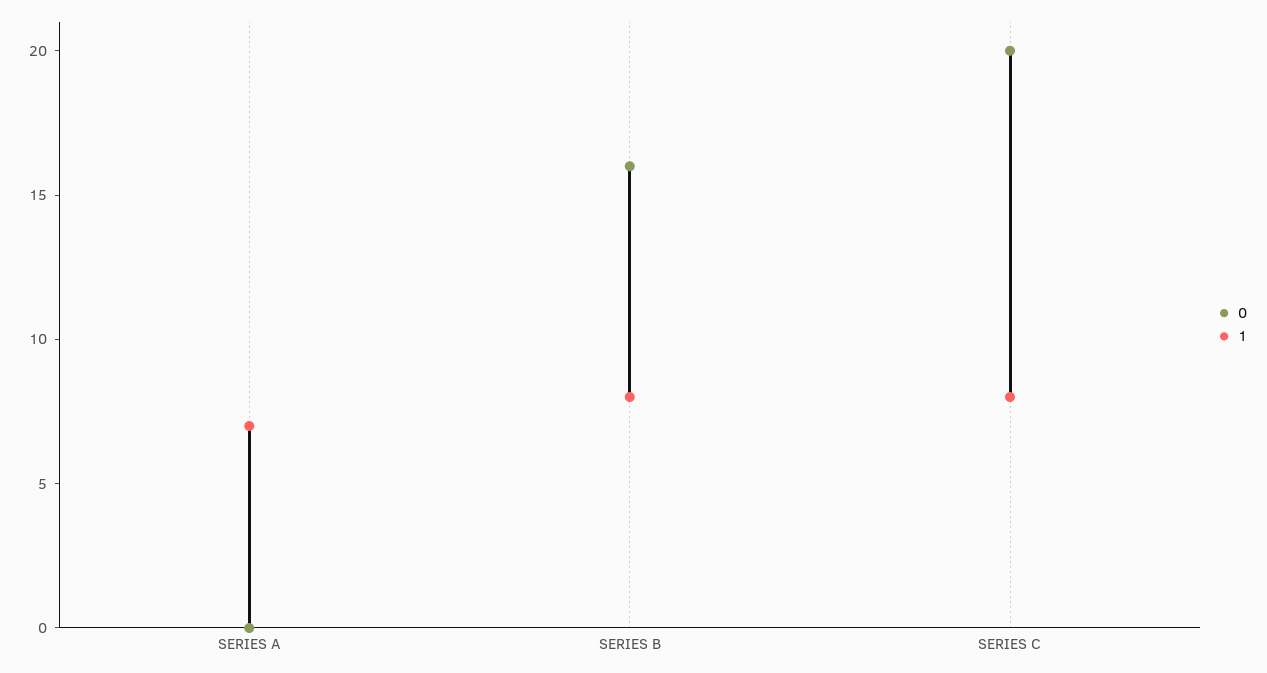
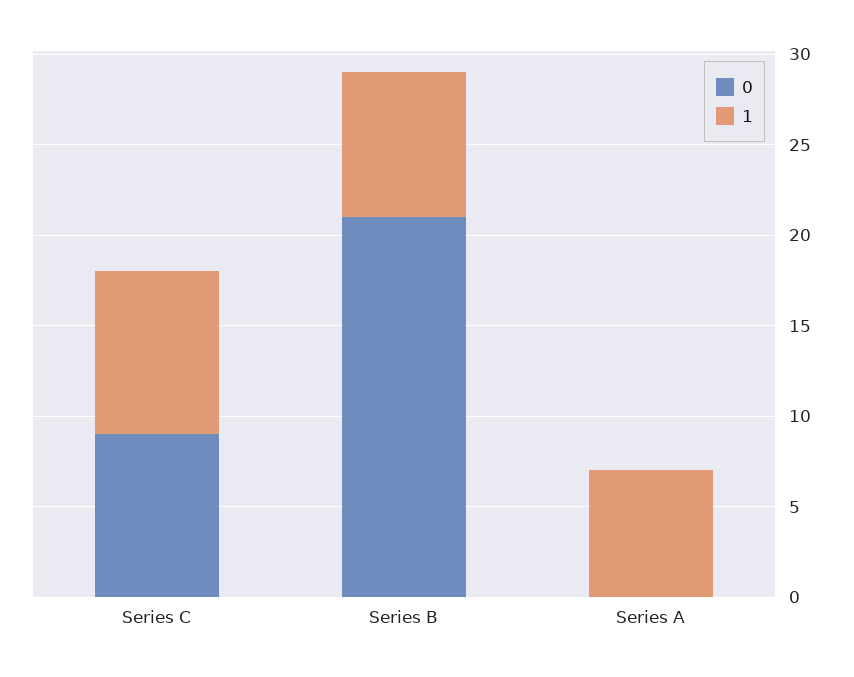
  {
    "0": {
      "SERIES A": 0,
-     "SERIES B": 16,
+     "SERIES B": 21,
-     "SERIES C": 20
+     "SERIES C": 9
    },
    "1": {
      "SERIES A": 7,
      "SERIES B": 8,
-     "SERIES C": 8
+     "SERIES C": 9
    }
  }

